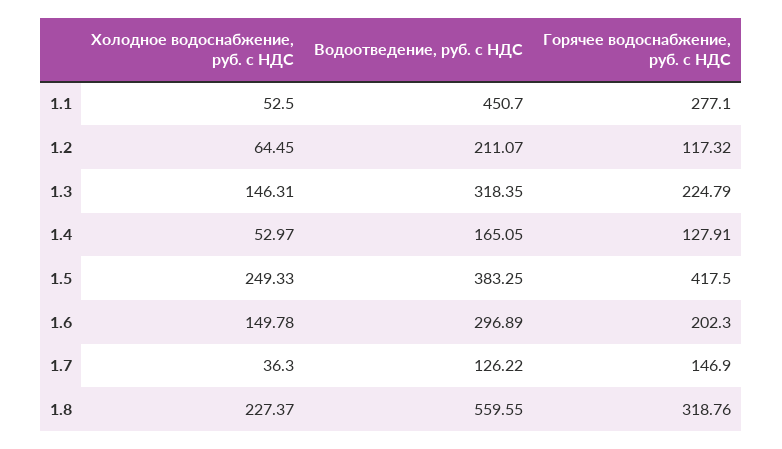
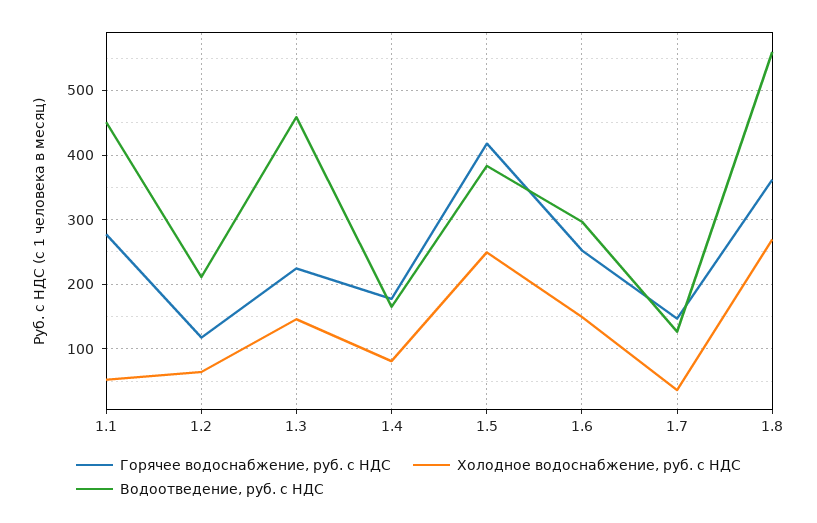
  {
    "Холодное водоснабжение, руб. с НДС": {
      "1.1": 52.5,
      "1.2": 64.45,
      "1.3": 146.31,
-     "1.4": 52.97,
+     "1.4": 80,
      "1.5": 249.33,
      "1.6": 149.78,
      "1.7": 36.3,
-     "1.8": 227.37
+     "1.8": 270
    },
    "Водоотведение, руб. с НДС": {
      "1.1": 450.7,
      "1.2": 211.07,
-     "1.3": 318.35,
+     "1.3": 460,
      "1.4": 165.05,
      "1.5": 383.25,
      "1.6": 296.89,
      "1.7": 126.22,
      "1.8": 559.55
    },
    "Горячее водоснабжение, руб. с НДС": {
      "1.1": 277.1,
      "1.2": 117.32,
      "1.3": 224.79,
-     "1.4": 127.91,
+     "1.4": 180,
      "1.5": 417.5,
-     "1.6": 202.3,
+     "1.6": 250,
      "1.7": 146.9,
-     "1.8": 318.76
+     "1.8": 360
    }
  }

